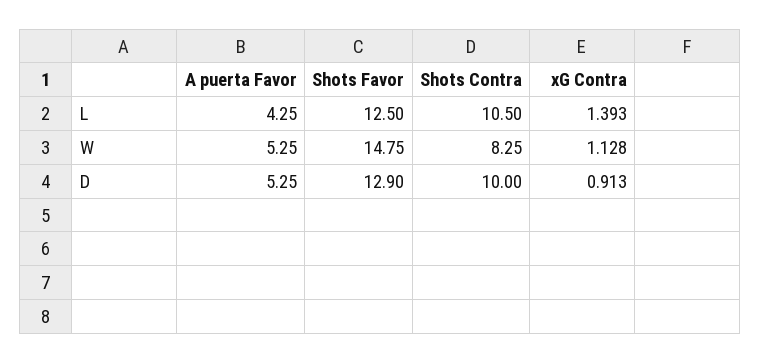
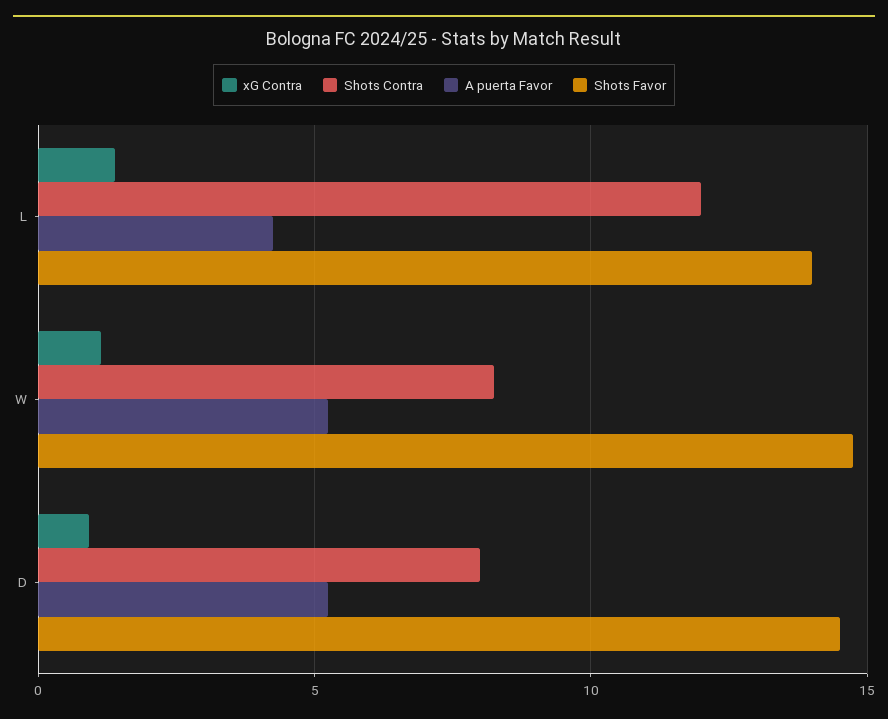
  {
    "A puerta Favor": {
      "L": 4.25,
      "W": 5.25,
      "D": 5.25
    },
    "Shots Favor": {
-     "L": 12.5,
+     "L": 14,
      "W": 14.75,
-     "D": 12.9
+     "D": 14.5
    },
    "Shots Contra": {
-     "L": 10.5,
+     "L": 12,
      "W": 8.25,
-     "D": 10
+     "D": 8
    },
    "xG Contra": {
      "L": 1.393,
      "W": 1.128,
      "D": 0.913
    }
  }

